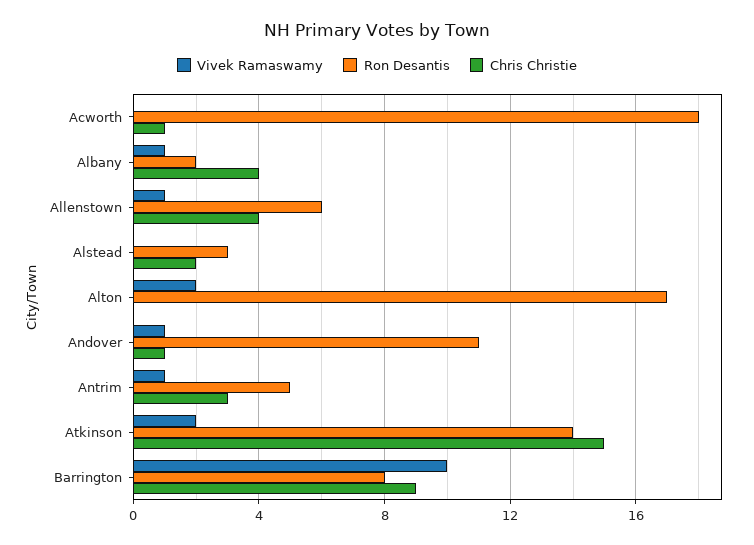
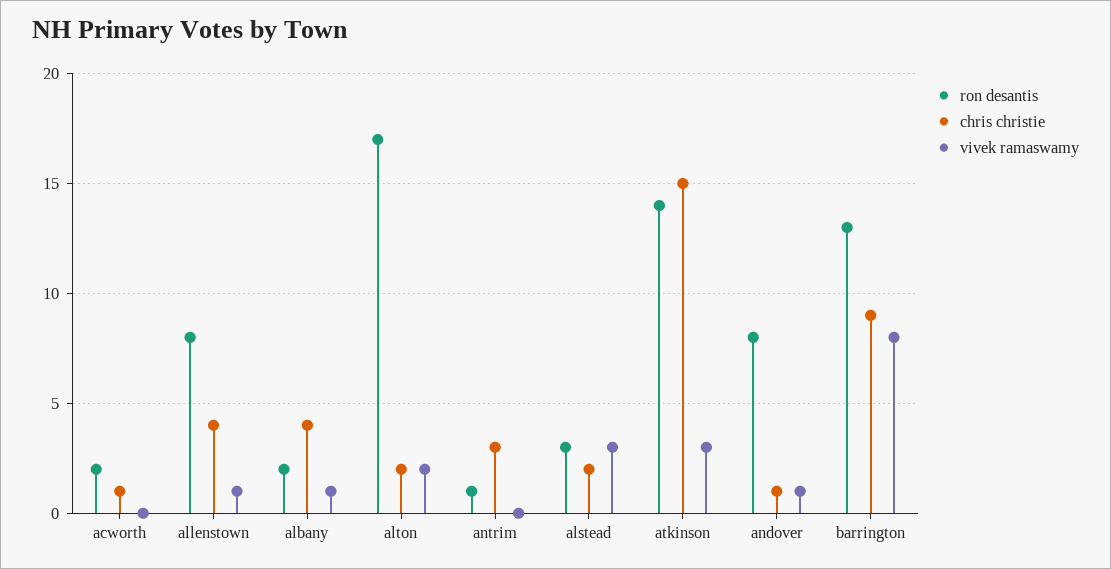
  {
    "Vivek Ramaswamy": {
      "Acworth": 0,
      "Albany": 1,
      "Allenstown": 1,
-     "Alstead": 0,
+     "Alstead": 3,
      "Alton": 2,
      "Andover": 1,
-     "Antrim": 1,
+     "Antrim": 0,
-     "Atkinson": 2,
+     "Atkinson": 3,
-     "Barrington": 10
+     "Barrington": 8
    },
    "Ron Desantis": {
-     "Acworth": 18,
+     "Acworth": 2,
      "Albany": 2,
-     "Allenstown": 6,
+     "Allenstown": 8,
      "Alstead": 3,
      "Alton": 17,
-     "Andover": 11,
+     "Andover": 8,
-     "Antrim": 5,
+     "Antrim": 1,
      "Atkinson": 14,
-     "Barrington": 8
+     "Barrington": 13
    },
    "Chris Christie": {
      "Acworth": 1,
      "Albany": 4,
      "Allenstown": 4,
      "Alstead": 2,
-     "Alton": 0,
+     "Alton": 2,
      "Andover": 1,
      "Antrim": 3,
      "Atkinson": 15,
      "Barrington": 9
    }
  }

